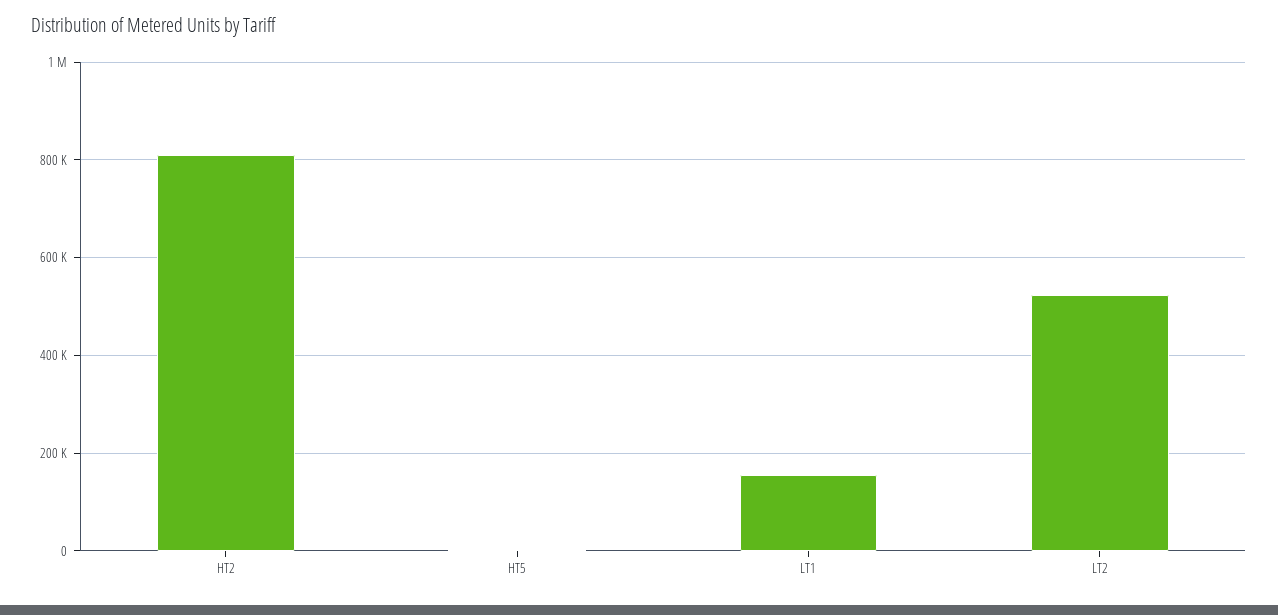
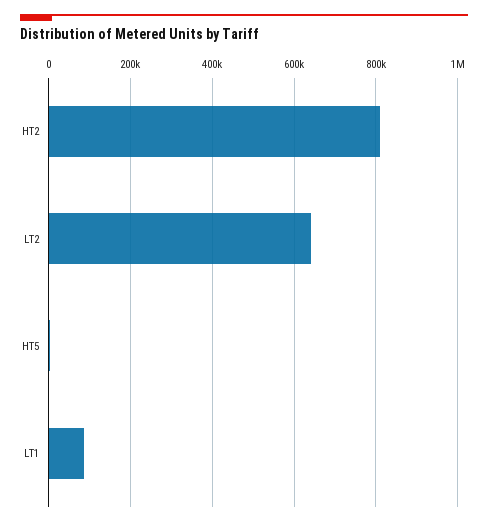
  {
    "HT2": 800000,
    "HT5": 0,
-   "LT1": 160000,
+   "LT1": 80000,
-   "LT2": 520000
+   "LT2": 640000
  }

